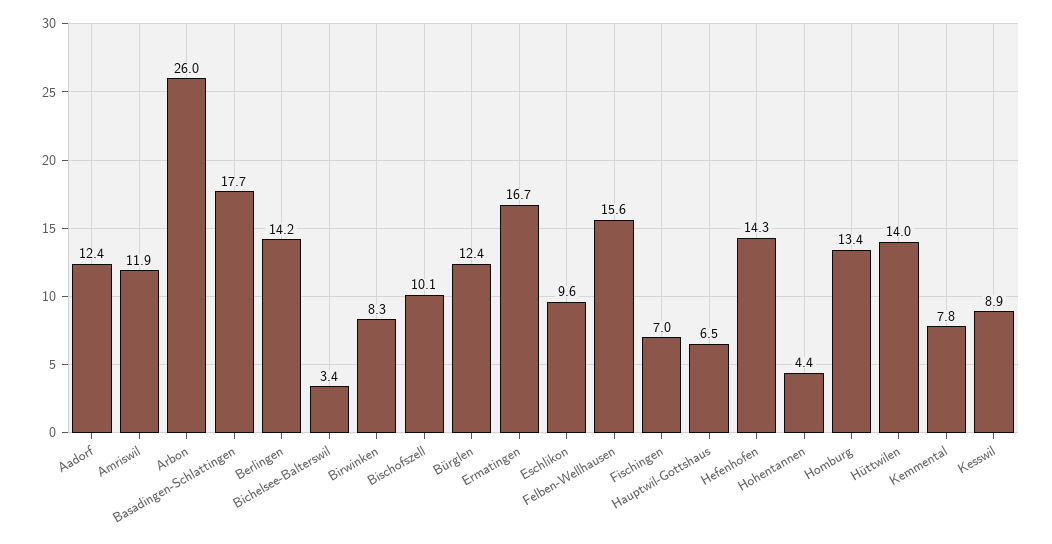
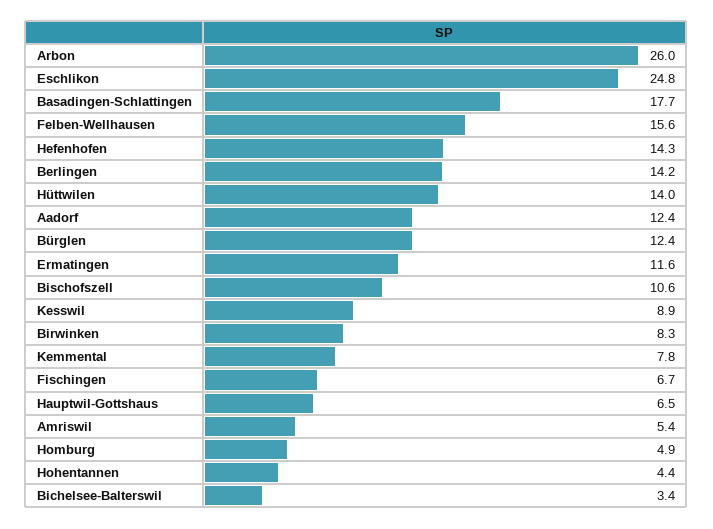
  {
    "Aadorf": 12.4,
-   "Amriswil": 11.9,
+   "Amriswil": 5.4,
    "Arbon": 26,
    "Basadingen-Schlattingen": 17.7,
    "Berlingen": 14.2,
    "Bichelsee-Balterswil": 3.4,
    "Birwinken": 8.3,
-   "Bischofszell": 10.1,
+   "Bischofszell": 10.6,
    "Bürglen": 12.4,
-   "Ermatingen": 16.7,
+   "Ermatingen": 11.6,
-   "Eschlikon": 9.6,
+   "Eschlikon": 24.8,
    "Felben-Wellhausen": 15.6,
-   "Fischingen": 7,
+   "Fischingen": 6.7,
    "Hauptwil-Gottshaus": 6.5,
    "Hefenhofen": 14.3,
    "Hohentannen": 4.4,
-   "Homburg": 13.4,
+   "Homburg": 4.9,
    "Hüttwilen": 14,
    "Kemmental": 7.8,
    "Kesswil": 8.9
  }

